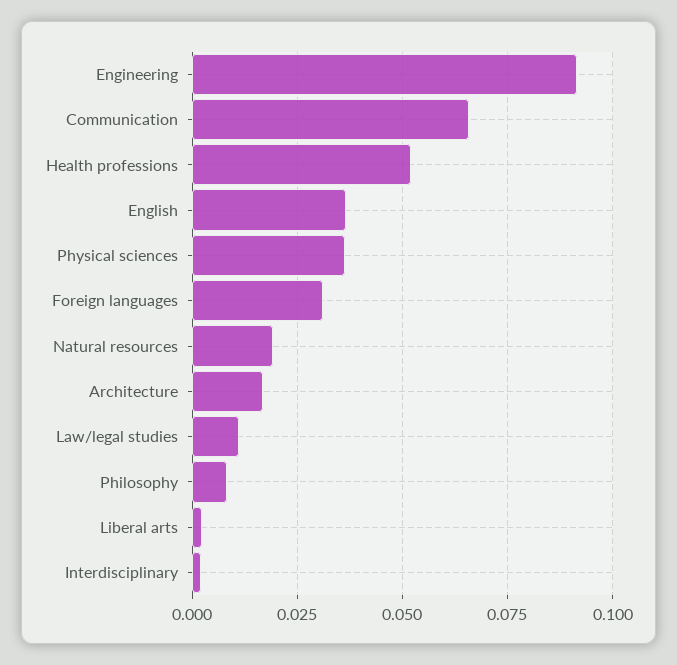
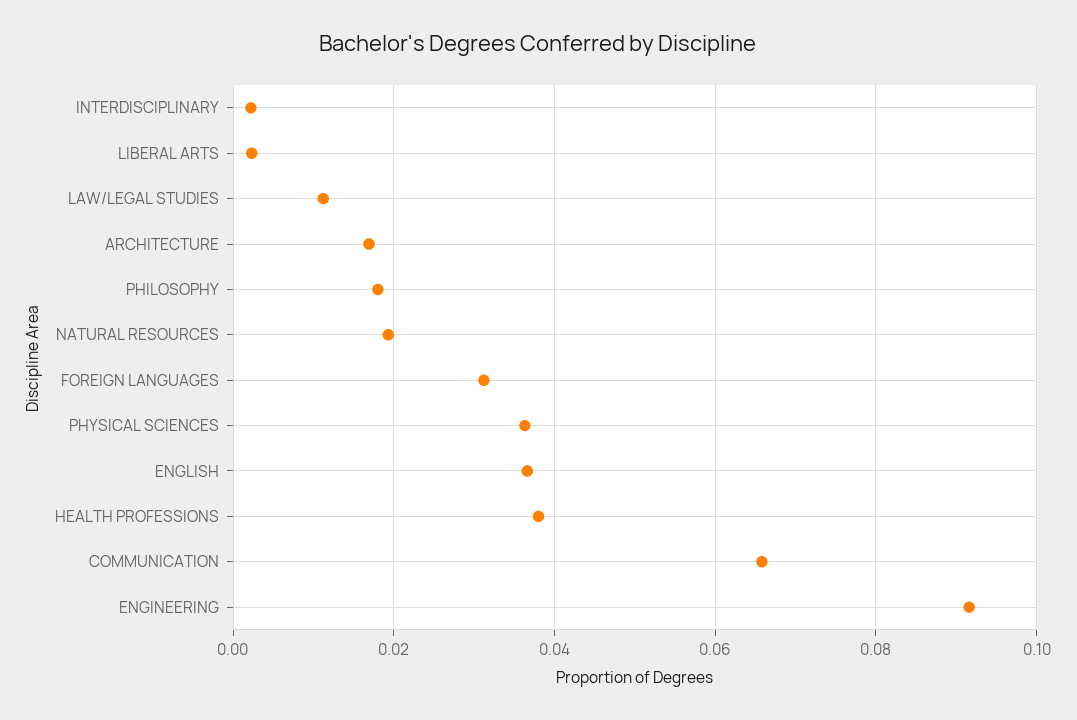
  {
    "Engineering": 0.092,
    "Communication": 0.066,
-   "Health professions": 0.0525,
+   "Health professions": 0.038,
    "English": 0.036,
    "Physical sciences": 0.036,
    "Foreign languages": 0.032,
    "Natural resources": 0.02,
    "Architecture": 0.016,
    "Law/legal studies": 0.012,
-   "Philosophy": 0.0075,
+   "Philosophy": 0.018,
    "Liberal arts": 0.002,
    "Interdisciplinary": 0.002
  }

